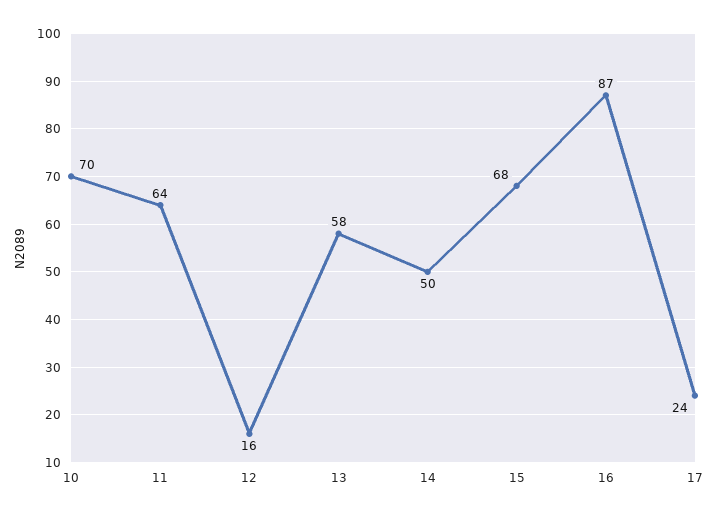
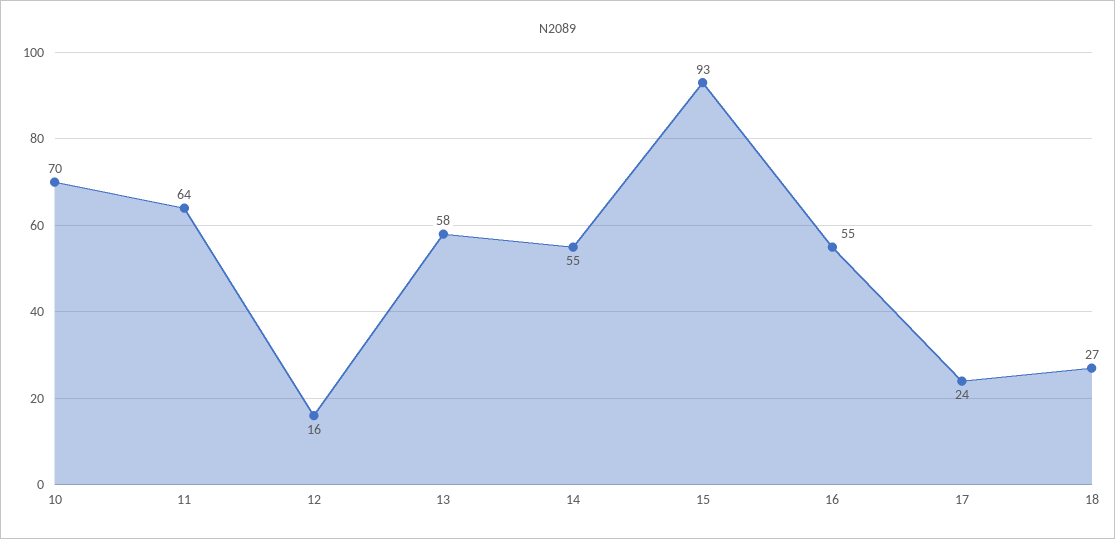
  {
    "10": 70,
    "11": 64,
    "12": 16,
    "13": 58,
-   "14": 50,
+   "14": 55,
-   "15": 68,
+   "15": 93,
-   "16": 87,
+   "16": 55,
-   "17": 24
+   "17": 24,
+   "18": 27
  }

